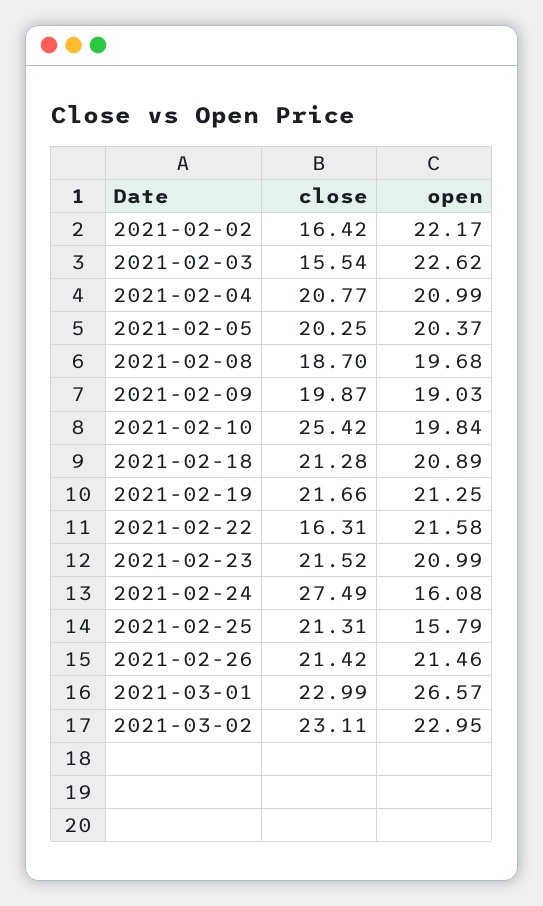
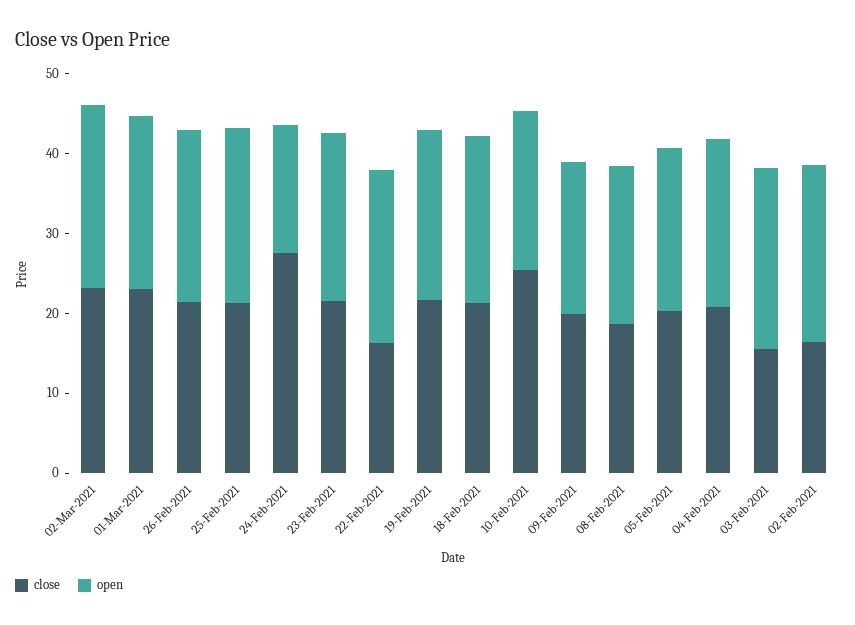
  {
    "close": {
      "2021-02-02": 16.42,
      "2021-02-03": 15.54,
      "2021-02-04": 20.77,
      "2021-02-05": 20.25,
      "2021-02-08": 18.7,
      "2021-02-09": 19.87,
      "2021-02-10": 25.42,
      "2021-02-18": 21.28,
      "2021-02-19": 21.66,
      "2021-02-22": 16.31,
      "2021-02-23": 21.52,
      "2021-02-24": 27.49,
      "2021-02-25": 21.31,
      "2021-02-26": 21.42,
      "2021-03-01": 22.99,
      "2021-03-02": 23.11
    },
    "open": {
      "2021-02-02": 22.17,
      "2021-02-03": 22.62,
      "2021-02-04": 20.99,
      "2021-02-05": 20.37,
      "2021-02-08": 19.68,
      "2021-02-09": 19.03,
      "2021-02-10": 19.84,
      "2021-02-18": 20.89,
      "2021-02-19": 21.25,
      "2021-02-22": 21.58,
      "2021-02-23": 20.99,
      "2021-02-24": 16.08,
-     "2021-02-25": 15.79,
+     "2021-02-25": 22,
      "2021-02-26": 21.46,
-     "2021-03-01": 26.57,
+     "2021-03-01": 22,
      "2021-03-02": 22.95
    }
  }

